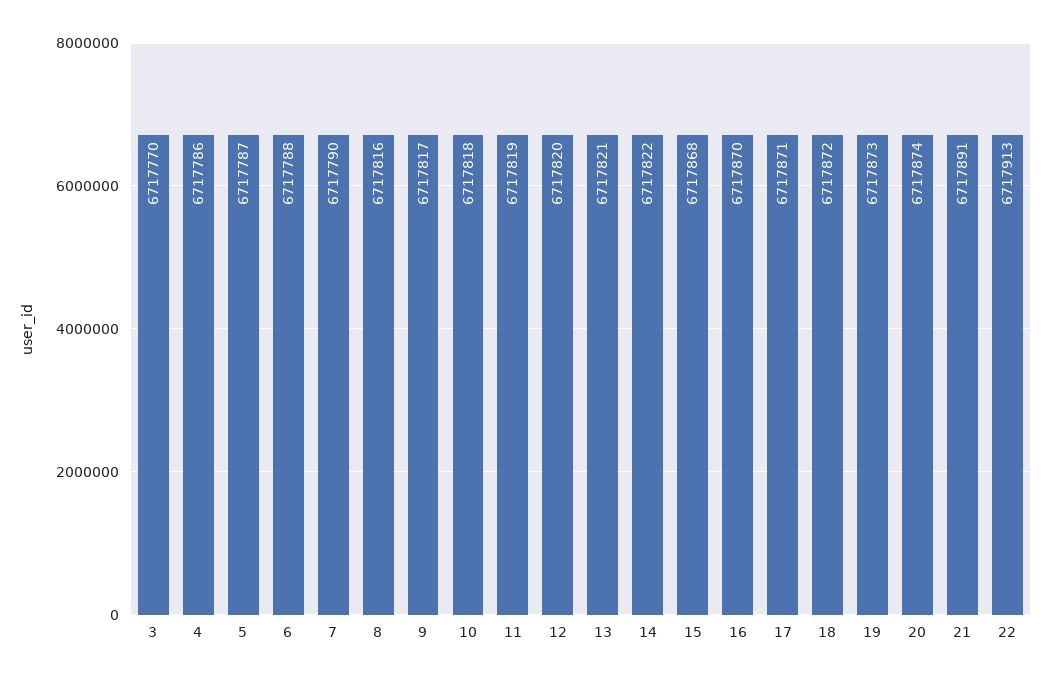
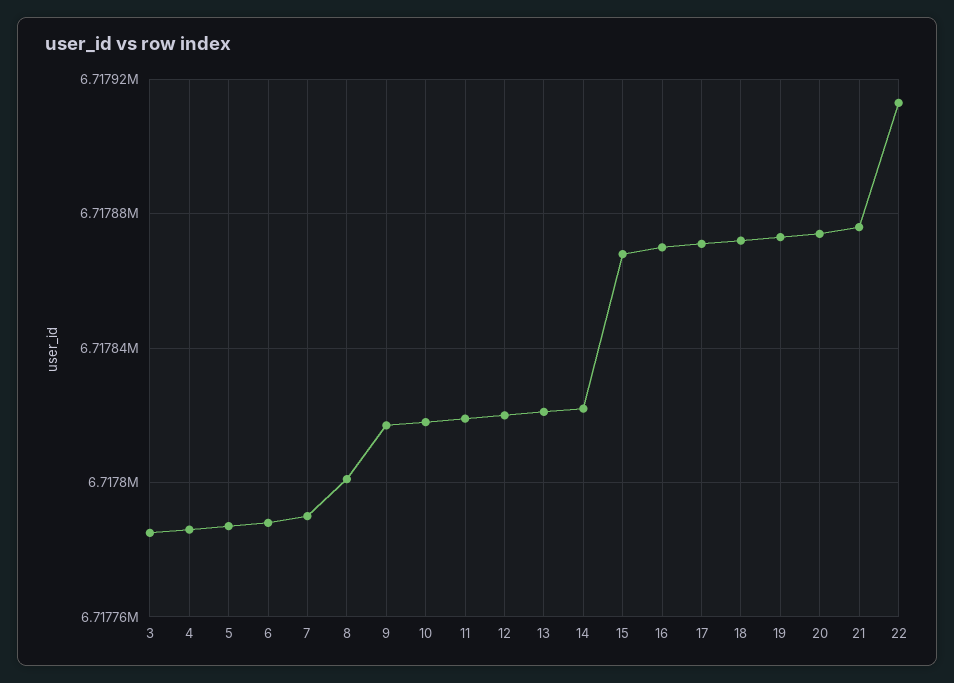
  {
-   "3": 6717770,
+   "3": 6717785,
    "4": 6717786,
    "5": 6717787,
    "6": 6717788,
    "7": 6717790,
-   "8": 6717816,
+   "8": 6717800,
    "9": 6717817,
    "10": 6717818,
    "11": 6717819,
    "12": 6717820,
    "13": 6717821,
    "14": 6717822,
    "15": 6717868,
    "16": 6717870,
    "17": 6717871,
    "18": 6717872,
    "19": 6717873,
    "20": 6717874,
-   "21": 6717891,
+   "21": 6717875,
    "22": 6717913
  }

